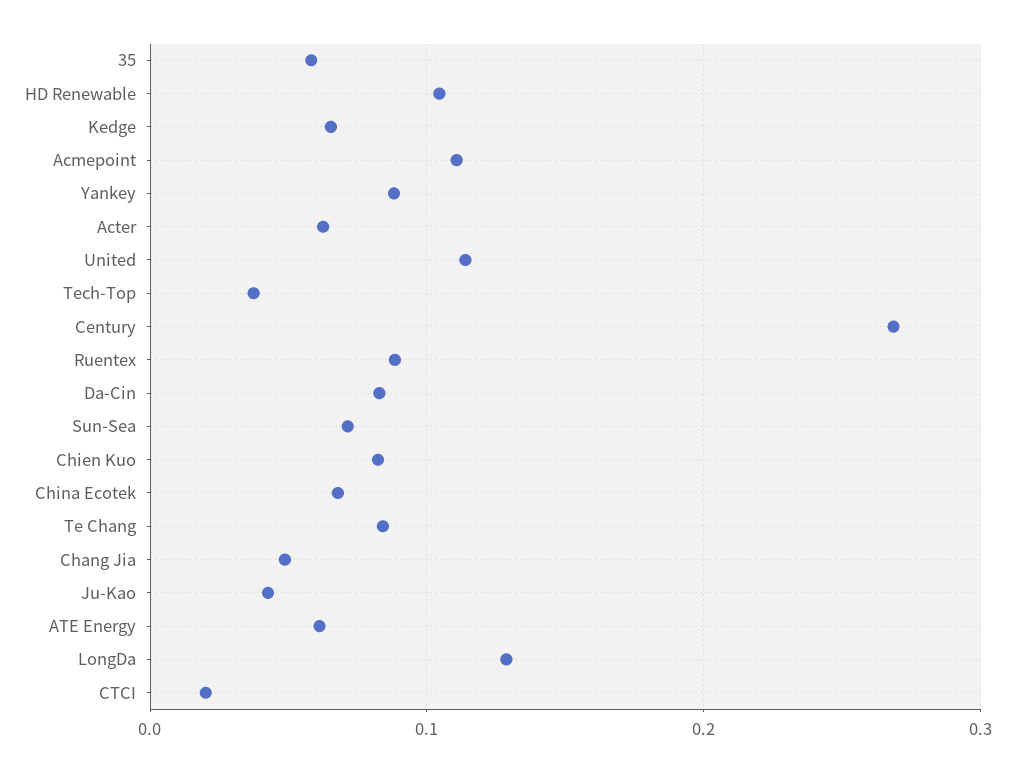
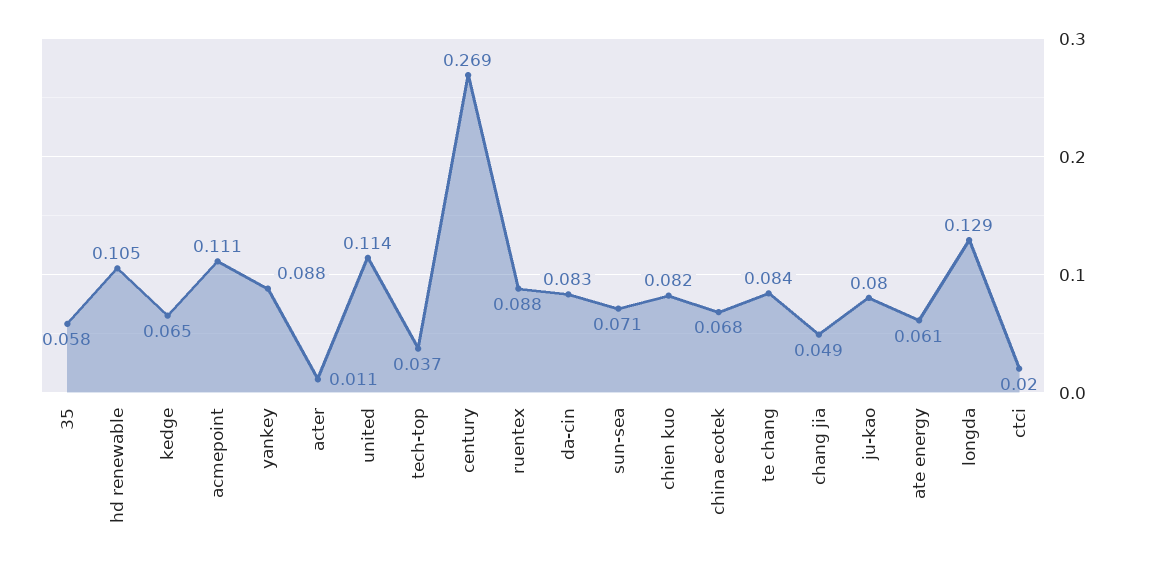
  {
    "35": 0.058,
    "HD Renewable": 0.105,
    "Kedge": 0.065,
    "Acmepoint": 0.111,
    "Yankey": 0.088,
-   "Acter": 0.06,
+   "Acter": 0.011,
    "United": 0.114,
    "Tech-Top": 0.037,
    "Century": 0.269,
    "Ruentex": 0.088,
    "Da-Cin": 0.083,
    "Sun-Sea": 0.071,
    "Chien Kuo": 0.082,
    "China Ecotek": 0.068,
    "Te Chang": 0.084,
    "Chang Jia": 0.049,
-   "Ju-Kao": 0.04,
+   "Ju-Kao": 0.08,
    "ATE Energy": 0.061,
    "LongDa": 0.129,
    "CTCI": 0.02
  }

